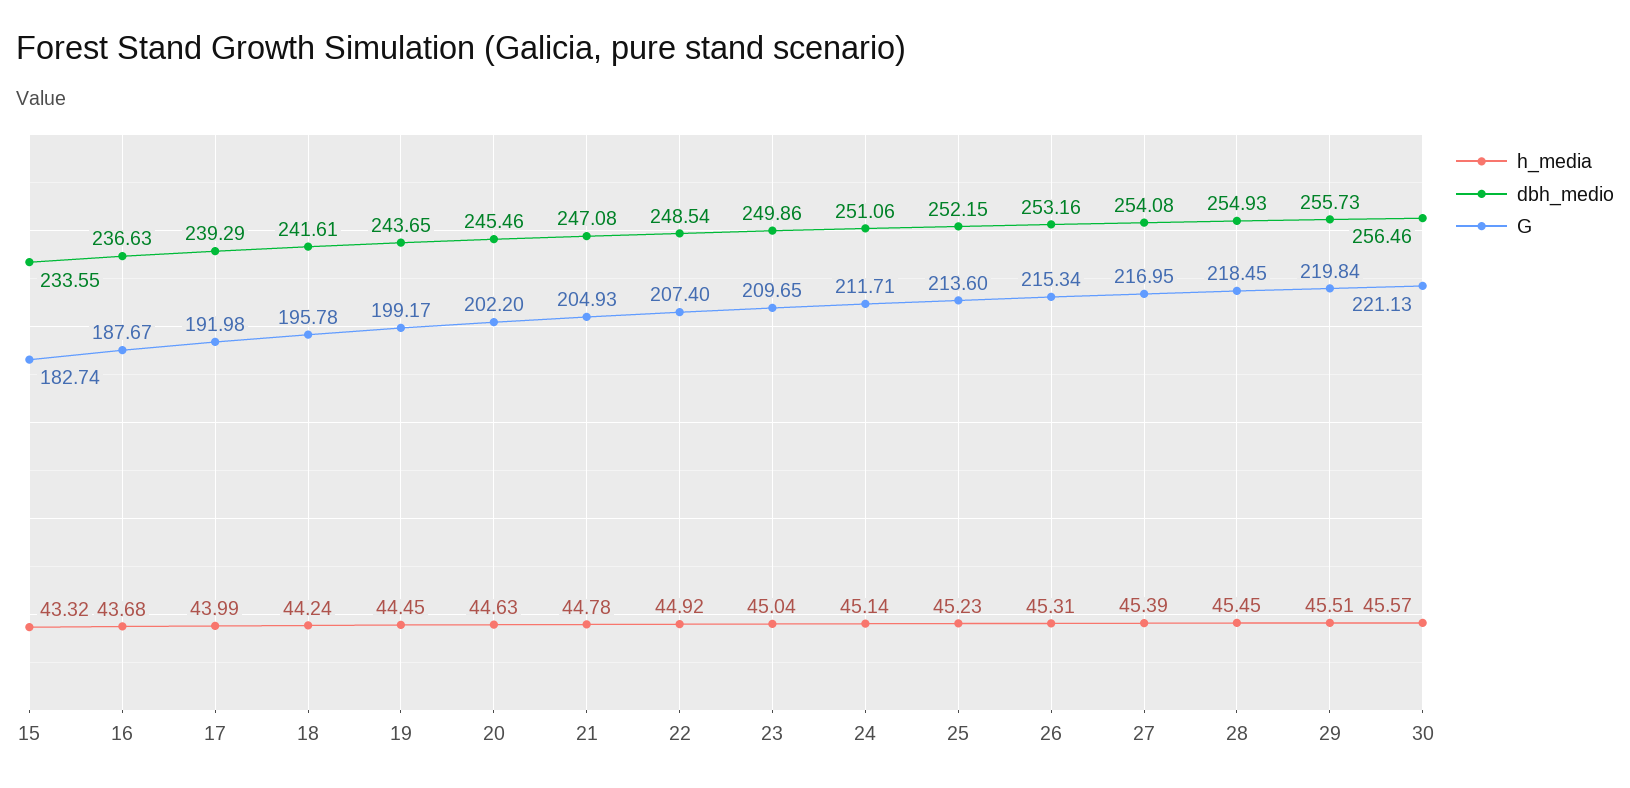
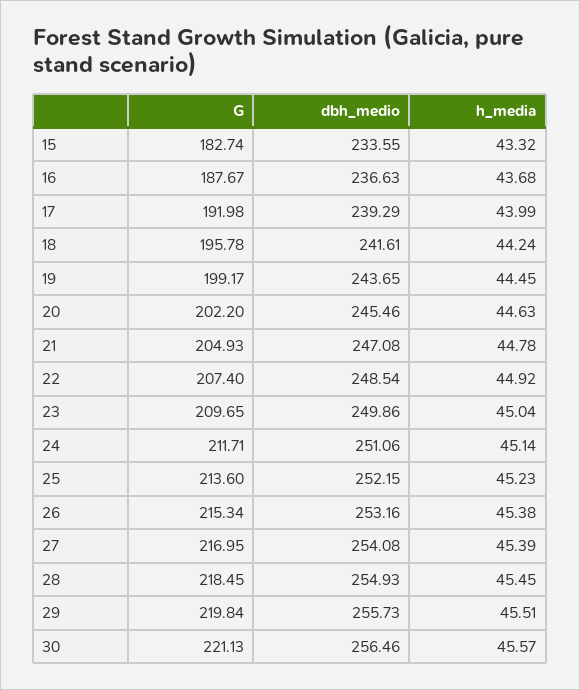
  {
    "h_media": {
      "15": 43.32,
      "16": 43.68,
      "17": 43.99,
      "18": 44.24,
      "19": 44.45,
      "20": 44.63,
      "21": 44.78,
      "22": 44.92,
      "23": 45.04,
      "24": 45.14,
      "25": 45.23,
-     "26": 45.31,
+     "26": 45.38,
      "27": 45.39,
      "28": 45.45,
      "29": 45.51,
      "30": 45.57
    },
    "dbh_medio": {
      "15": 233.55,
      "16": 236.63,
      "17": 239.29,
      "18": 241.61,
      "19": 243.65,
      "20": 245.46,
      "21": 247.08,
      "22": 248.54,
      "23": 249.86,
      "24": 251.06,
      "25": 252.15,
      "26": 253.16,
      "27": 254.08,
      "28": 254.93,
      "29": 255.73,
      "30": 256.46
    },
    "G": {
      "15": 182.74,
      "16": 187.67,
      "17": 191.98,
      "18": 195.78,
      "19": 199.17,
      "20": 202.2,
      "21": 204.93,
      "22": 207.4,
      "23": 209.65,
      "24": 211.71,
      "25": 213.6,
      "26": 215.34,
      "27": 216.95,
      "28": 218.45,
      "29": 219.84,
      "30": 221.13
    }
  }

